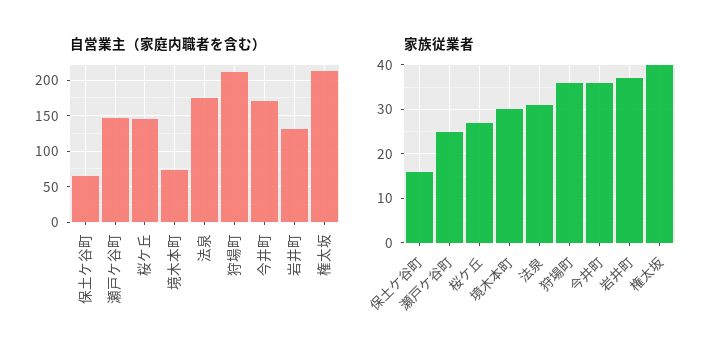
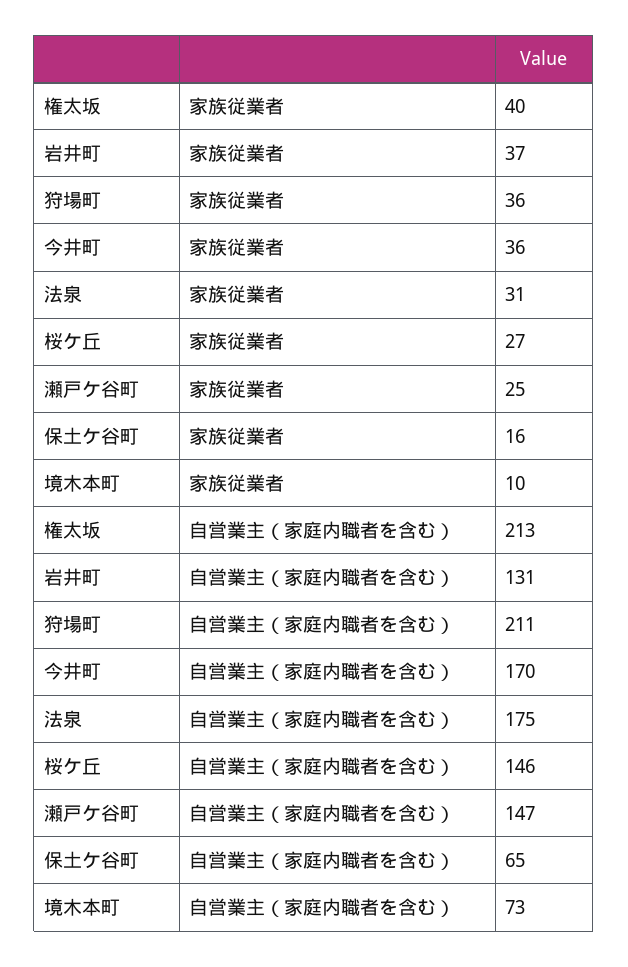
  {
    "自営業主（家庭内職者を含む）": {
      "保土ケ谷町": 65,
      "瀬戸ケ谷町": 147,
      "桜ケ丘": 146,
      "境木本町": 73,
      "法泉": 175,
      "狩場町": 211,
      "今井町": 170,
      "岩井町": 131,
      "権太坂": 213
    },
    "家族従業者": {
      "保土ケ谷町": 16,
      "瀬戸ケ谷町": 25,
      "桜ケ丘": 27,
-     "境木本町": 30,
+     "境木本町": 10,
      "法泉": 31,
      "狩場町": 36,
      "今井町": 36,
      "岩井町": 37,
      "権太坂": 40
    }
  }

